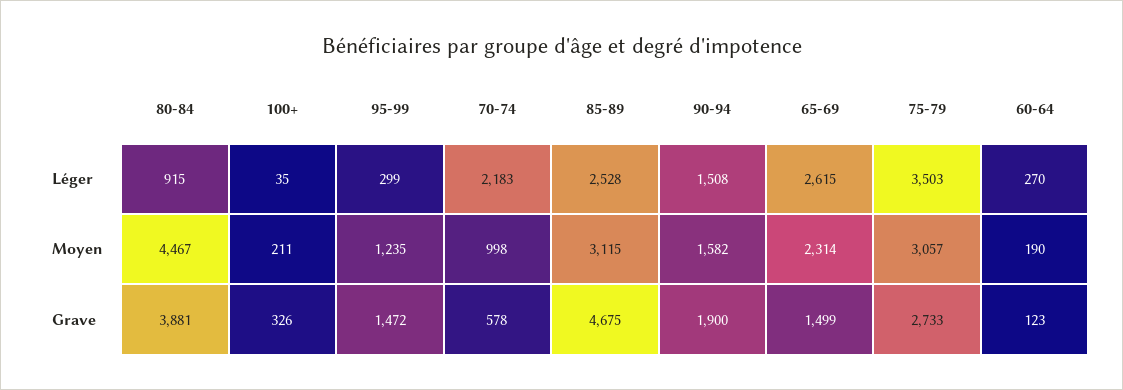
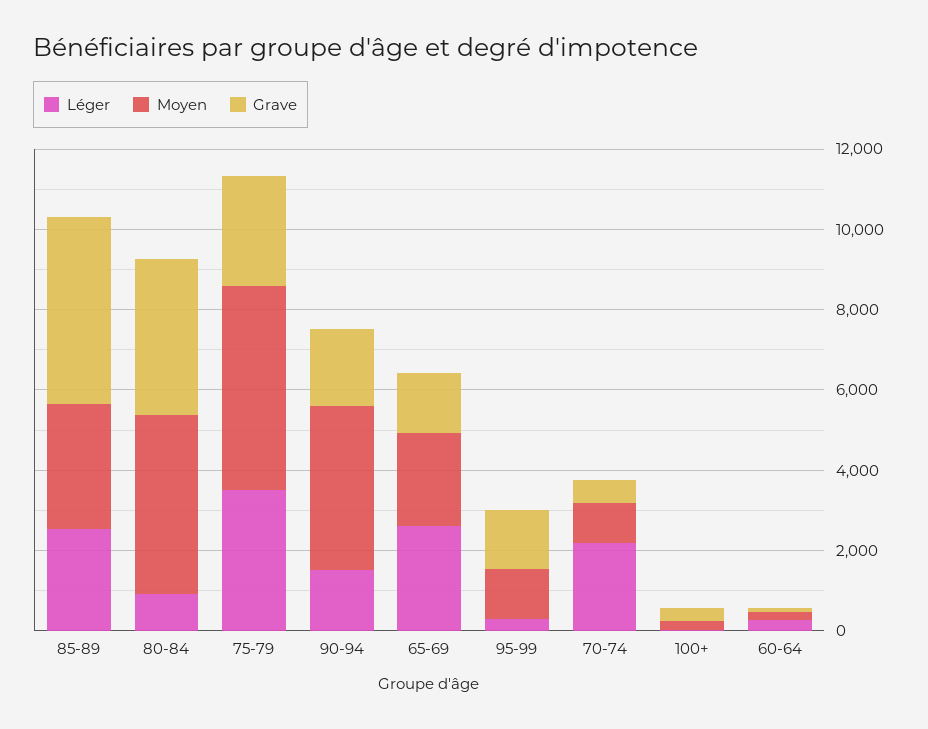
  {
    "Léger": {
      "80-84": 915,
      "100+": 35,
      "95-99": 299,
      "70-74": 2183,
      "85-89": 2528,
      "90-94": 1508,
      "65-69": 2615,
      "75-79": 3503,
      "60-64": 270
    },
    "Moyen": {
      "80-84": 4467,
      "100+": 211,
      "95-99": 1235,
      "70-74": 998,
      "85-89": 3115,
-     "90-94": 1582,
+     "90-94": 4000,
      "65-69": 2314,
-     "75-79": 3057,
+     "75-79": 5000,
      "60-64": 190
    },
    "Grave": {
      "80-84": 3881,
      "100+": 326,
      "95-99": 1472,
      "70-74": 578,
      "85-89": 4675,
      "90-94": 1900,
      "65-69": 1499,
      "75-79": 2733,
      "60-64": 123
    }
  }

